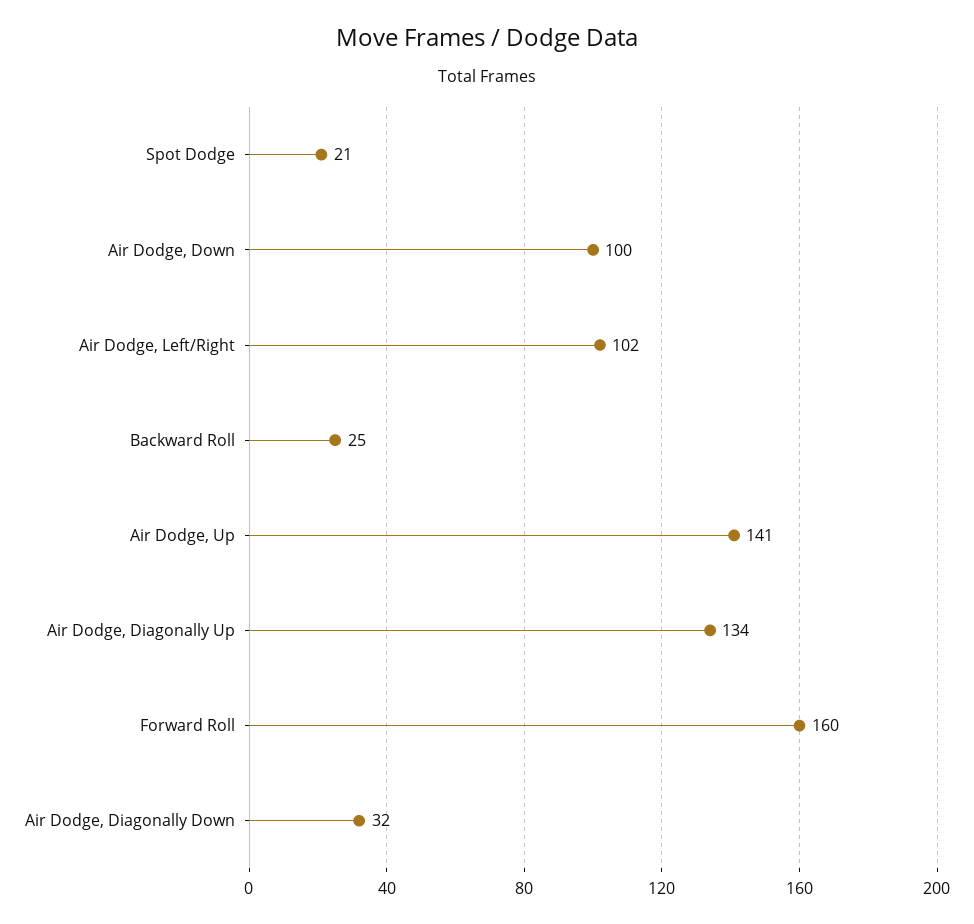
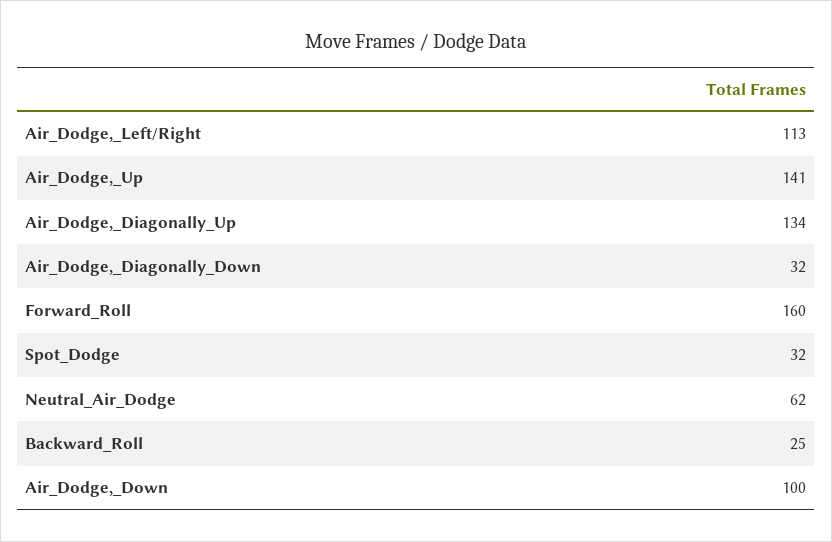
  {
-   "Spot Dodge": 21,
+   "Spot Dodge": 32,
    "Air Dodge, Down": 100,
-   "Air Dodge, Left/Right": 102,
+   "Air Dodge, Left/Right": 113,
    "Backward Roll": 25,
    "Air Dodge, Up": 141,
    "Air Dodge, Diagonally Up": 134,
    "Forward Roll": 160,
-   "Air Dodge, Diagonally Down": 32
+   "Air Dodge, Diagonally Down": 32,
+   "Neutral_Air_Dodge": 62
  }

